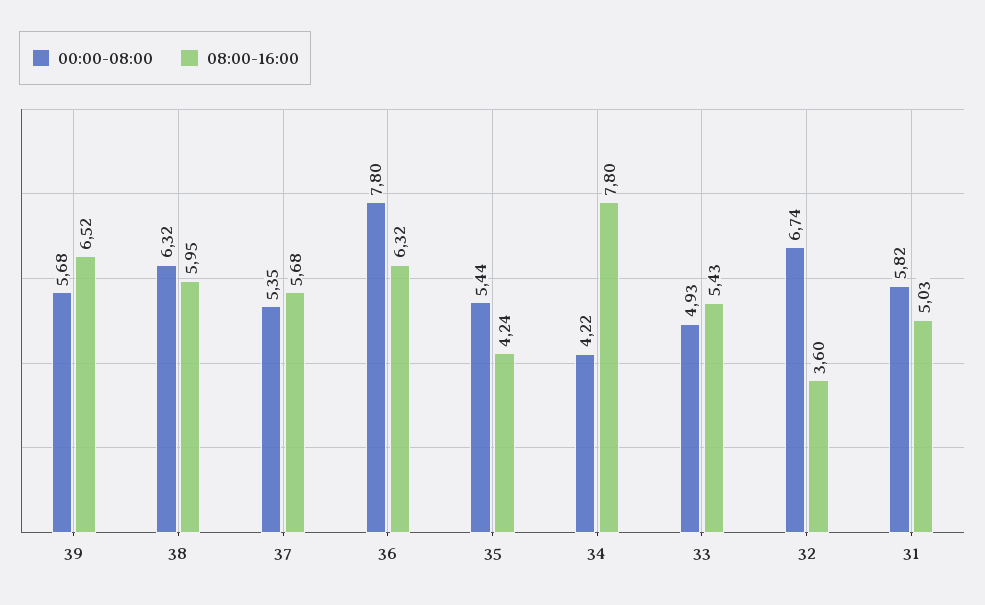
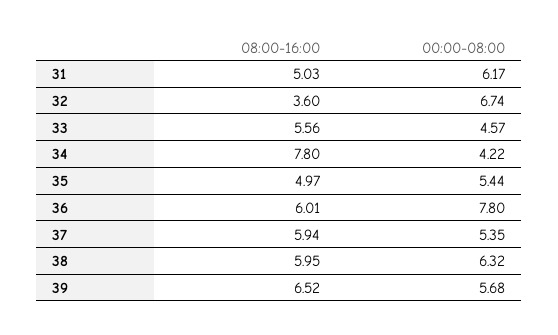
  {
    "00:00-08:00": {
      "39": 5.68,
      "38": 6.32,
      "37": 5.35,
      "36": 7.8,
      "35": 5.44,
      "34": 4.22,
-     "33": 4.93,
+     "33": 4.57,
      "32": 6.74,
-     "31": 5.82
+     "31": 6.17
    },
    "08:00-16:00": {
      "39": 6.52,
      "38": 5.95,
-     "37": 5.68,
+     "37": 5.94,
-     "36": 6.32,
+     "36": 6.01,
-     "35": 4.24,
+     "35": 4.97,
      "34": 7.8,
-     "33": 5.43,
+     "33": 5.56,
      "32": 3.6,
      "31": 5.03
    }
  }

